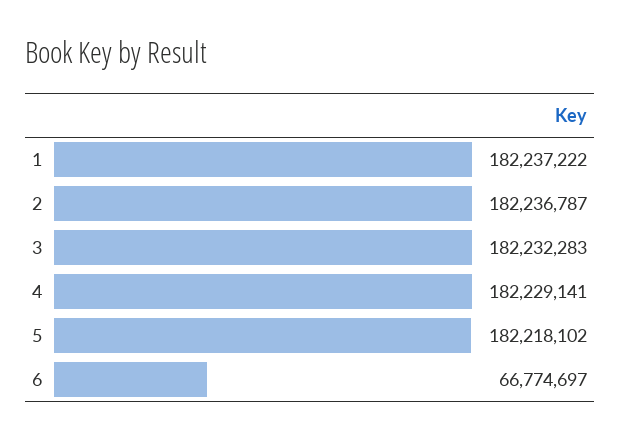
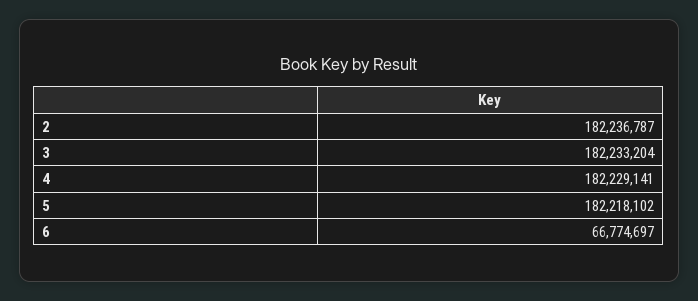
  {
-   "1": 182237222,
    "2": 182236787,
-   "3": 182232283,
+   "3": 182233204,
    "4": 182229141,
    "5": 182218102,
    "6": 66774697
  }

